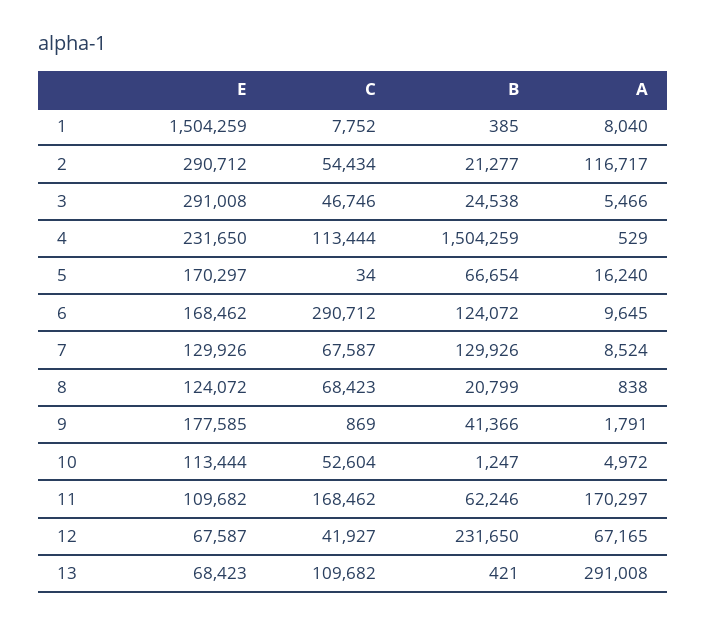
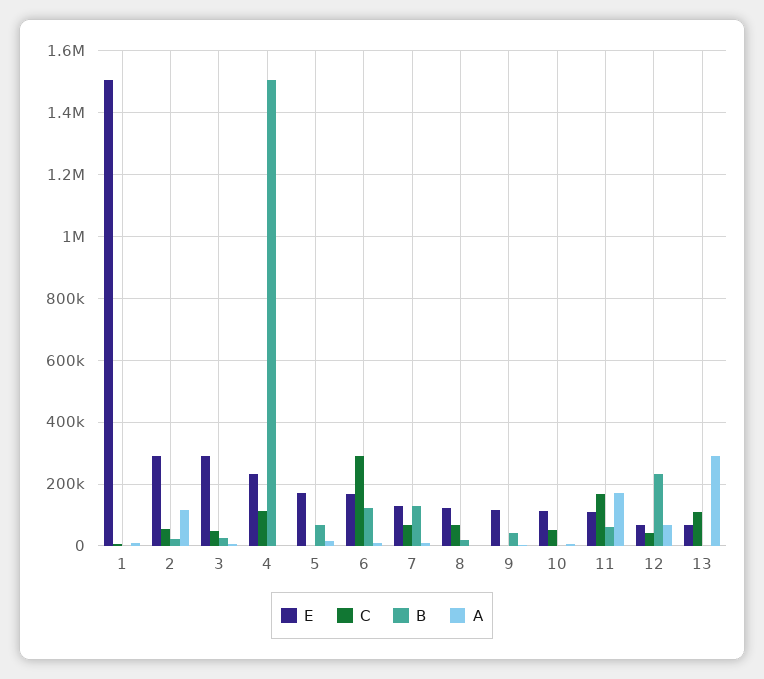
  {
    "E": {
      "1": 1504259,
      "2": 290712,
      "3": 291008,
      "4": 231650,
      "5": 170297,
      "6": 168462,
      "7": 129926,
      "8": 124072,
-     "9": 177585,
+     "9": 120000,
      "10": 113444,
      "11": 109682,
      "12": 67587,
      "13": 68423
    },
    "C": {
      "1": 7752,
      "2": 54434,
      "3": 46746,
      "4": 113444,
      "5": 34,
      "6": 290712,
      "7": 67587,
      "8": 68423,
      "9": 869,
      "10": 52604,
      "11": 168462,
      "12": 41927,
      "13": 109682
    },
    "B": {
      "1": 385,
      "2": 21277,
      "3": 24538,
      "4": 1504259,
      "5": 66654,
      "6": 124072,
      "7": 129926,
      "8": 20799,
      "9": 41366,
      "10": 1247,
      "11": 62246,
      "12": 231650,
      "13": 421
    },
    "A": {
      "1": 8040,
      "2": 116717,
      "3": 5466,
      "4": 529,
      "5": 16240,
      "6": 9645,
      "7": 8524,
      "8": 838,
      "9": 1791,
      "10": 4972,
      "11": 170297,
      "12": 67165,
      "13": 291008
    }
  }

